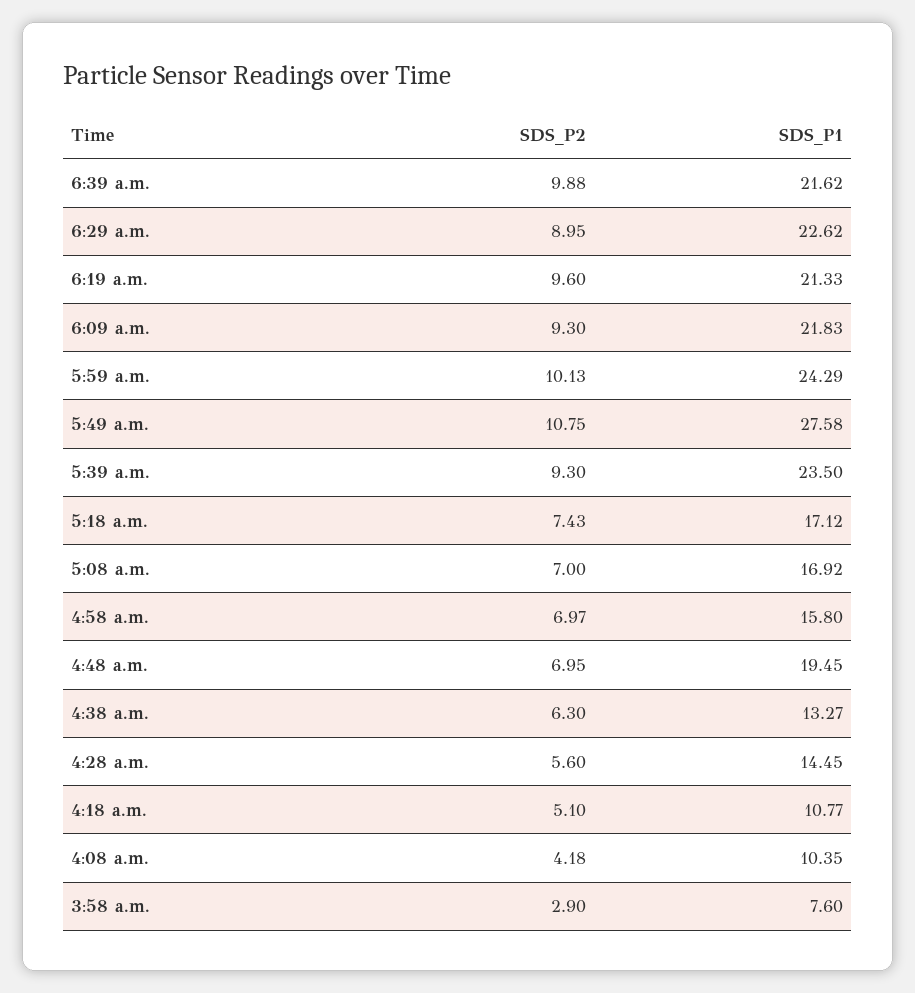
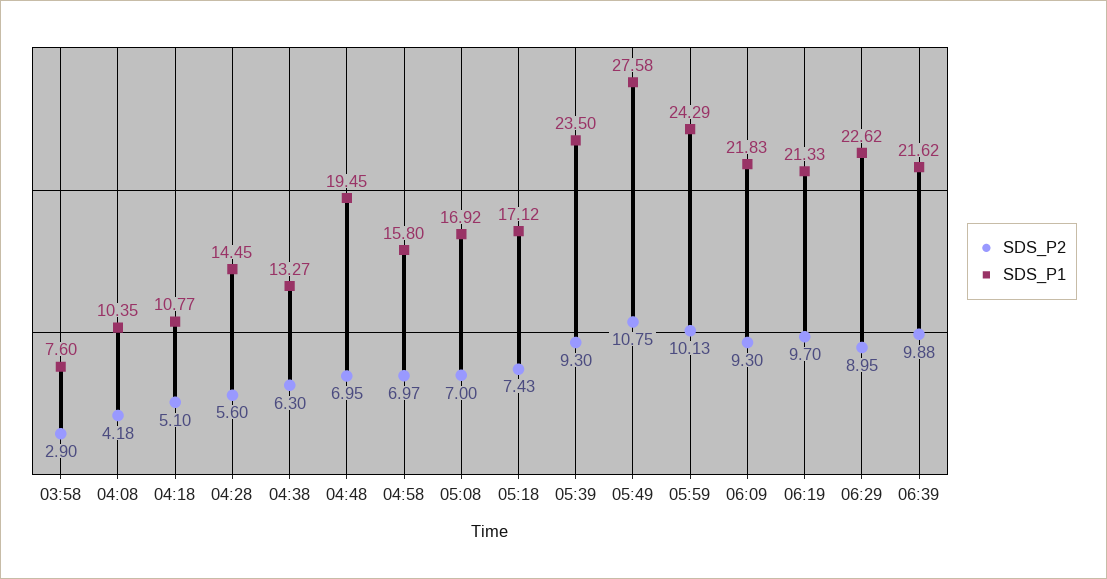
  {
    "SDS_P2": {
      "6:39 a.m.": 9.88,
      "6:29 a.m.": 8.95,
-     "6:19 a.m.": 9.6,
+     "6:19 a.m.": 9.7,
      "6:09 a.m.": 9.3,
      "5:59 a.m.": 10.13,
      "5:49 a.m.": 10.75,
      "5:39 a.m.": 9.3,
      "5:18 a.m.": 7.43,
      "5:08 a.m.": 7,
      "4:58 a.m.": 6.97,
      "4:48 a.m.": 6.95,
      "4:38 a.m.": 6.3,
      "4:28 a.m.": 5.6,
      "4:18 a.m.": 5.1,
      "4:08 a.m.": 4.18,
      "3:58 a.m.": 2.9
    },
    "SDS_P1": {
      "6:39 a.m.": 21.62,
      "6:29 a.m.": 22.62,
      "6:19 a.m.": 21.33,
      "6:09 a.m.": 21.83,
      "5:59 a.m.": 24.29,
      "5:49 a.m.": 27.58,
      "5:39 a.m.": 23.5,
      "5:18 a.m.": 17.12,
      "5:08 a.m.": 16.92,
      "4:58 a.m.": 15.8,
      "4:48 a.m.": 19.45,
      "4:38 a.m.": 13.27,
      "4:28 a.m.": 14.45,
      "4:18 a.m.": 10.77,
      "4:08 a.m.": 10.35,
      "3:58 a.m.": 7.6
    }
  }

